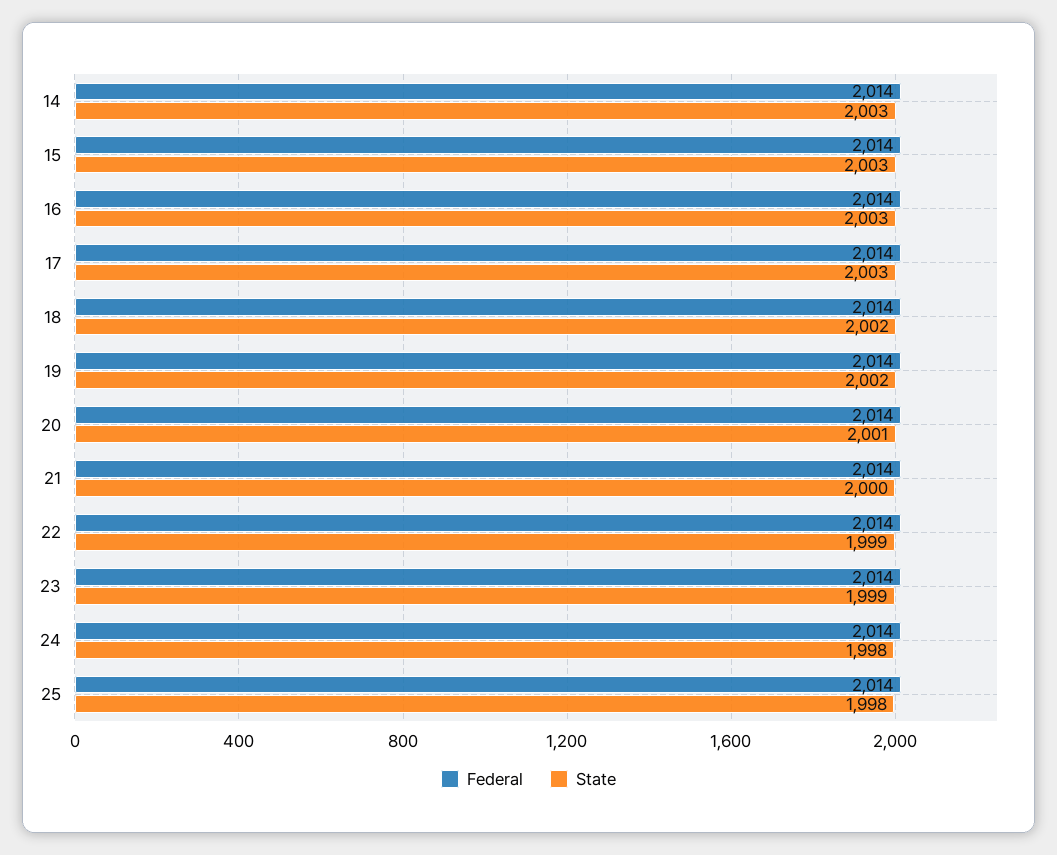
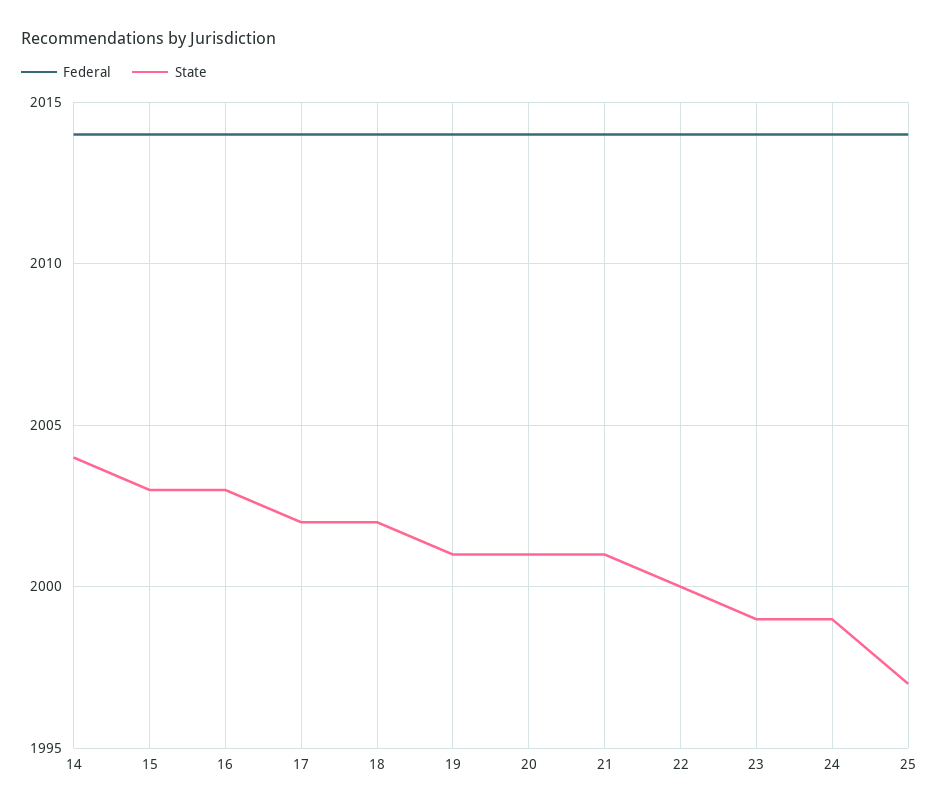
  {
    "Federal": {
      "14": 2014,
      "15": 2014,
      "16": 2014,
      "17": 2014,
      "18": 2014,
      "19": 2014,
      "20": 2014,
      "21": 2014,
      "22": 2014,
      "23": 2014,
      "24": 2014,
      "25": 2014
    },
    "State": {
-     "14": 2003,
+     "14": 2004,
      "15": 2003,
      "16": 2003,
-     "17": 2003,
+     "17": 2002,
      "18": 2002,
-     "19": 2002,
+     "19": 2001,
      "20": 2001,
-     "21": 2000,
+     "21": 2001,
-     "22": 1999,
+     "22": 2000,
      "23": 1999,
-     "24": 1998,
+     "24": 1999,
-     "25": 1998
+     "25": 1997
    }
  }

